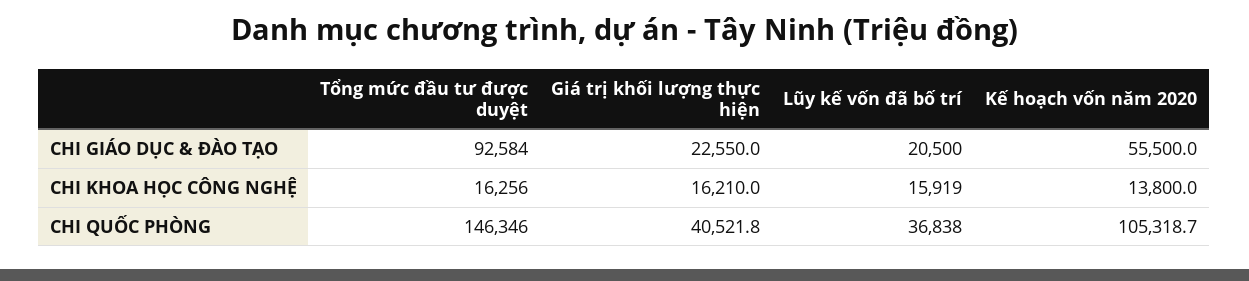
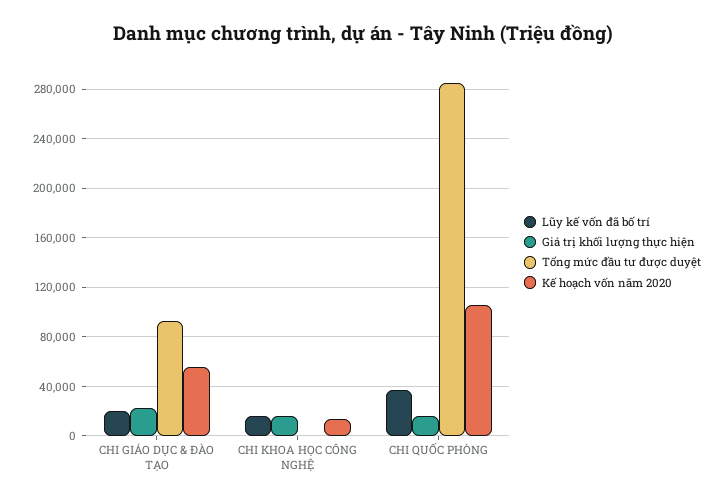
  {
    "Tổng mức đầu tư được duyệt": {
      "CHI GIÁO DỤC & ĐÀO TẠO": 92584,
-     "CHI KHOA HỌC CÔNG NGHỆ": 16256,
+     "CHI KHOA HỌC CÔNG NGHỆ": 0,
-     "CHI QUỐC PHÒNG": 146346
+     "CHI QUỐC PHÒNG": 285000
    },
    "Giá trị khối lượng thực hiện": {
      "CHI GIÁO DỤC & ĐÀO TẠO": 22550,
      "CHI KHOA HỌC CÔNG NGHỆ": 16210,
-     "CHI QUỐC PHÒNG": 40521.8
+     "CHI QUỐC PHÒNG": 15000
    },
    "Lũy kế vốn đã bố trí": {
      "CHI GIÁO DỤC & ĐÀO TẠO": 20500,
      "CHI KHOA HỌC CÔNG NGHỆ": 15919,
      "CHI QUỐC PHÒNG": 36838
    },
    "Kế hoạch vốn năm 2020": {
      "CHI GIÁO DỤC & ĐÀO TẠO": 55500,
      "CHI KHOA HỌC CÔNG NGHỆ": 13800,
      "CHI QUỐC PHÒNG": 105318.7
    }
  }

